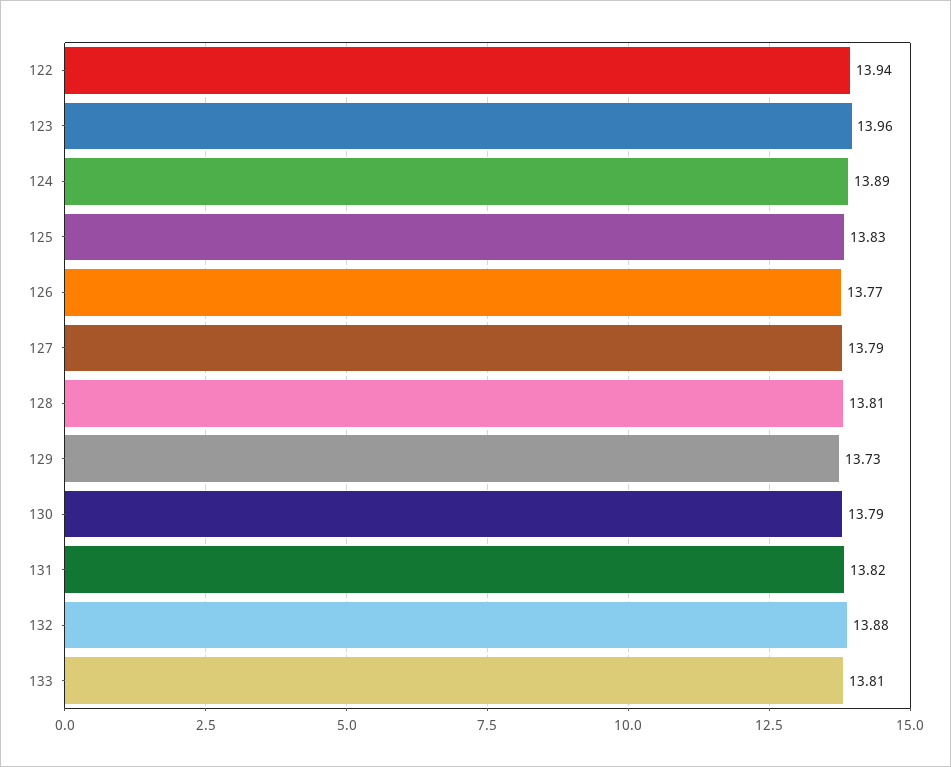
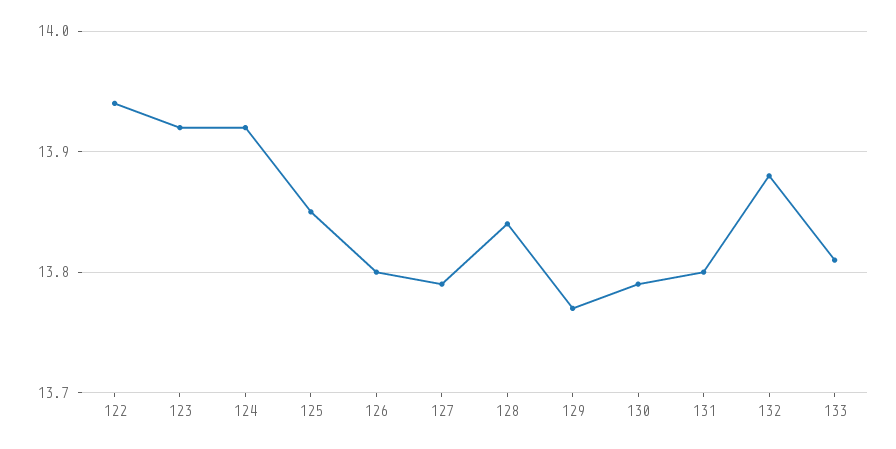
  {
    "122": 13.94,
-   "123": 13.96,
+   "123": 13.92,
-   "124": 13.89,
+   "124": 13.92,
-   "125": 13.83,
+   "125": 13.85,
-   "126": 13.77,
+   "126": 13.8,
    "127": 13.79,
-   "128": 13.81,
+   "128": 13.84,
-   "129": 13.73,
+   "129": 13.77,
    "130": 13.79,
-   "131": 13.82,
+   "131": 13.8,
    "132": 13.88,
    "133": 13.81
  }

